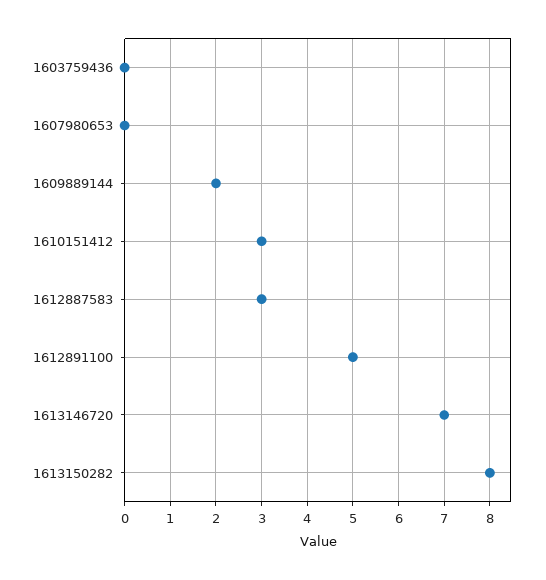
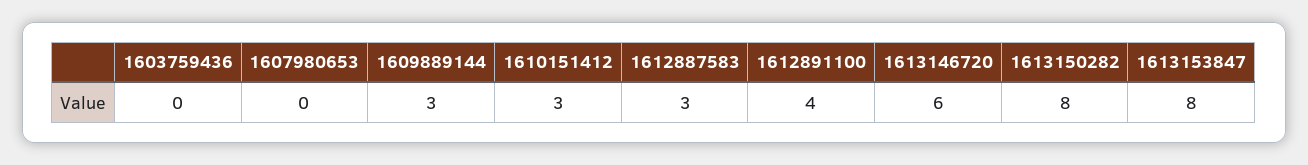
  {
    "1603759436": 0,
    "1607980653": 0,
-   "1609889144": 2,
+   "1609889144": 3,
    "1610151412": 3,
    "1612887583": 3,
-   "1612891100": 5,
+   "1612891100": 4,
-   "1613146720": 7,
+   "1613146720": 6,
-   "1613150282": 8
+   "1613150282": 8,
+   "1613153847": 8
  }

